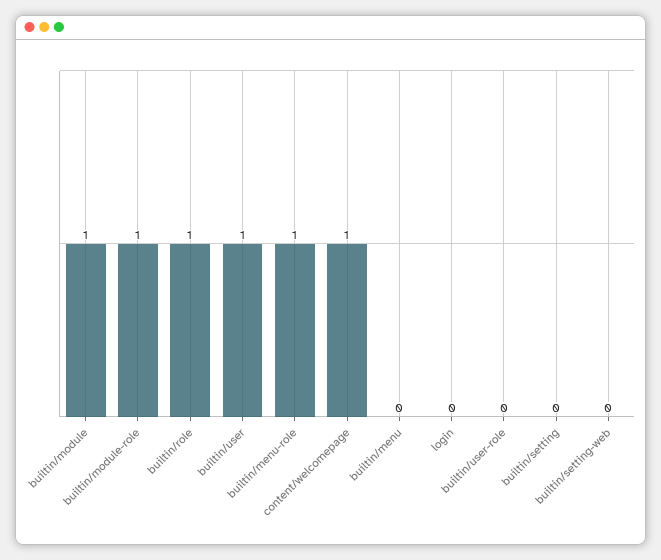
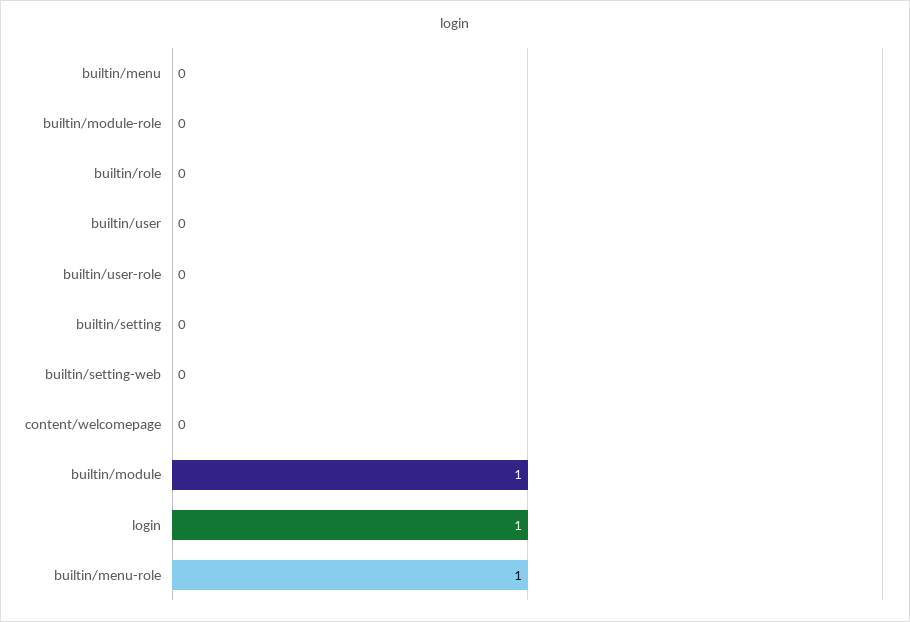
  {
    "builtin/module": 1,
-   "builtin/module-role": 1,
+   "builtin/module-role": 0,
-   "builtin/role": 1,
+   "builtin/role": 0,
-   "builtin/user": 1,
+   "builtin/user": 0,
    "builtin/menu-role": 1,
-   "content/welcomepage": 1,
+   "content/welcomepage": 0,
    "builtin/menu": 0,
-   "login": 0,
+   "login": 1,
    "builtin/user-role": 0,
    "builtin/setting": 0,
    "builtin/setting-web": 0
  }

